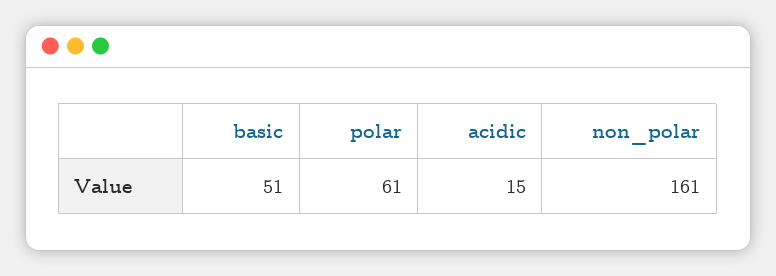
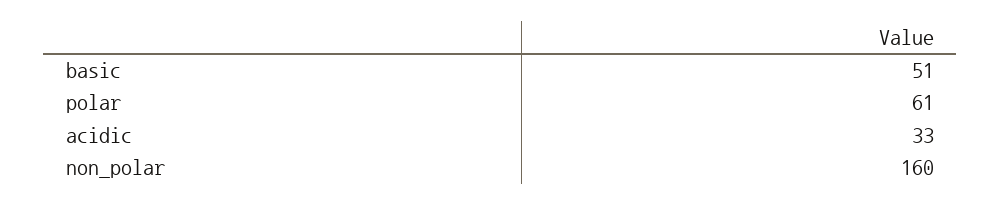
  {
    "basic": 51,
    "polar": 61,
-   "acidic": 15,
+   "acidic": 33,
-   "non_polar": 161
+   "non_polar": 160
  }

